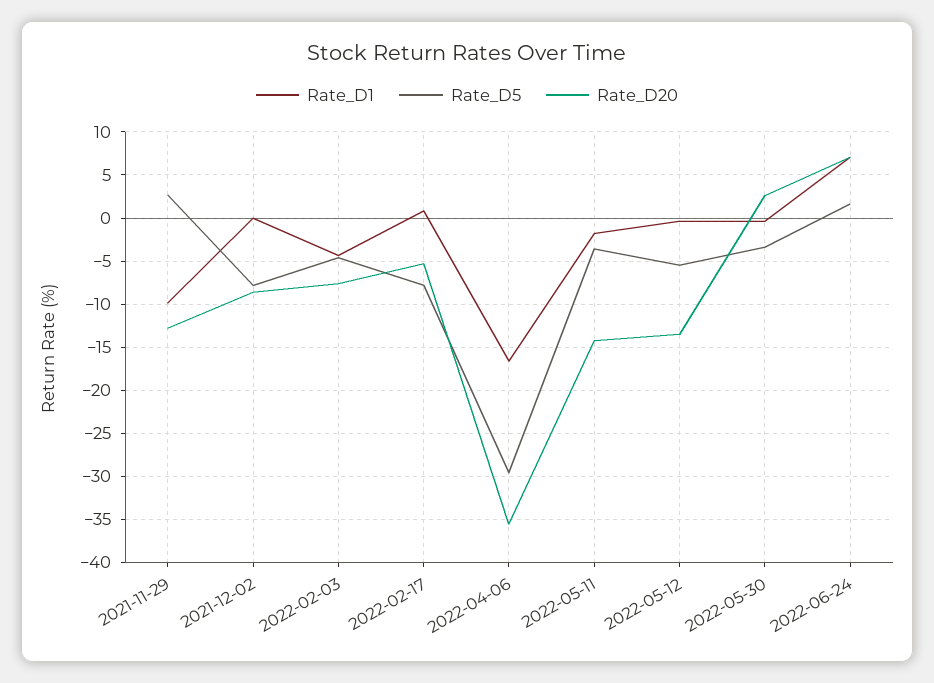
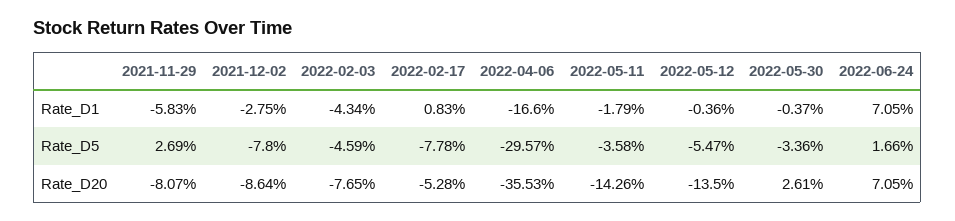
  {
    "Rate_D1": {
-     "2021-11-29": -10,
+     "2021-11-29": -5.83,
-     "2021-12-02": 0,
+     "2021-12-02": -2.75,
      "2022-02-03": -4.34,
      "2022-02-17": 0.83,
      "2022-04-06": -16.6,
      "2022-05-11": -1.79,
      "2022-05-12": -0.36,
      "2022-05-30": -0.37,
      "2022-06-24": 7.05
    },
    "Rate_D5": {
      "2021-11-29": 2.69,
      "2021-12-02": -7.8,
      "2022-02-03": -4.59,
      "2022-02-17": -7.78,
      "2022-04-06": -29.57,
      "2022-05-11": -3.58,
      "2022-05-12": -5.47,
      "2022-05-30": -3.36,
      "2022-06-24": 1.66
    },
    "Rate_D20": {
-     "2021-11-29": -13,
+     "2021-11-29": -8.07,
      "2021-12-02": -8.64,
      "2022-02-03": -7.65,
      "2022-02-17": -5.28,
      "2022-04-06": -35.53,
      "2022-05-11": -14.26,
      "2022-05-12": -13.5,
      "2022-05-30": 2.61,
      "2022-06-24": 7.05
    }
  }

